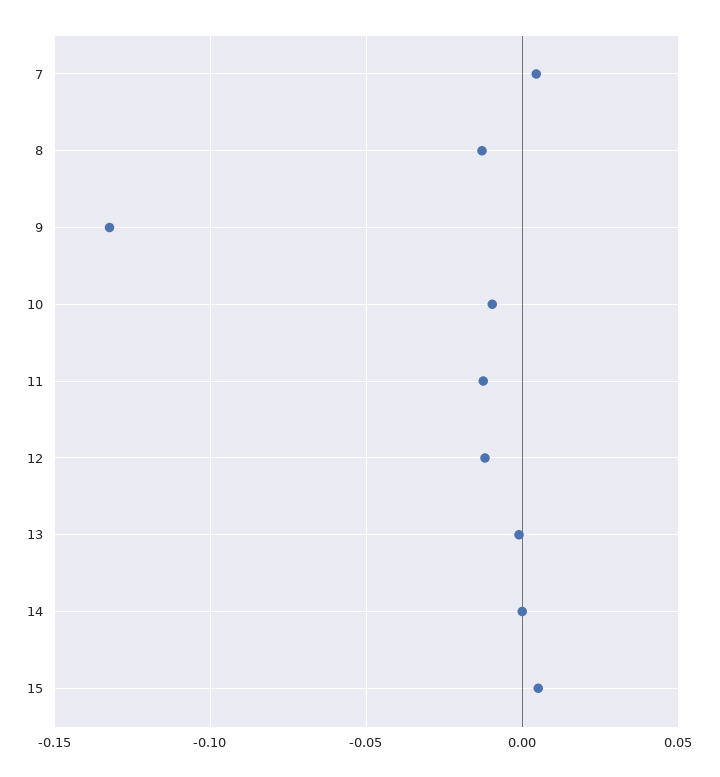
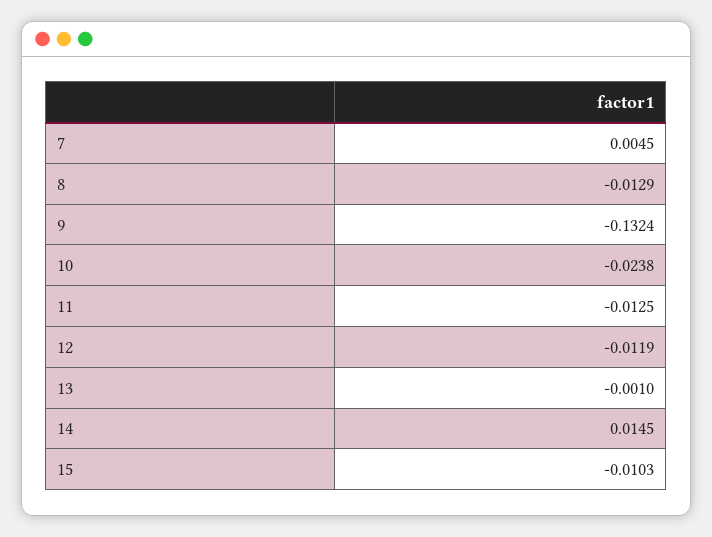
  {
    "7": 0.0045,
    "8": -0.0129,
    "9": -0.1324,
-   "10": -0.01,
+   "10": -0.0238,
    "11": -0.0125,
    "12": -0.0119,
    "13": -0.001,
-   "14": 0,
+   "14": 0.0145,
-   "15": 0.005
+   "15": -0.0103
  }

